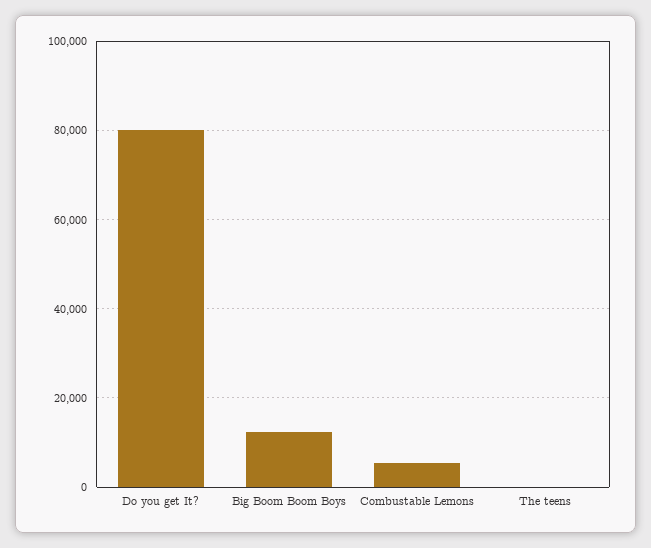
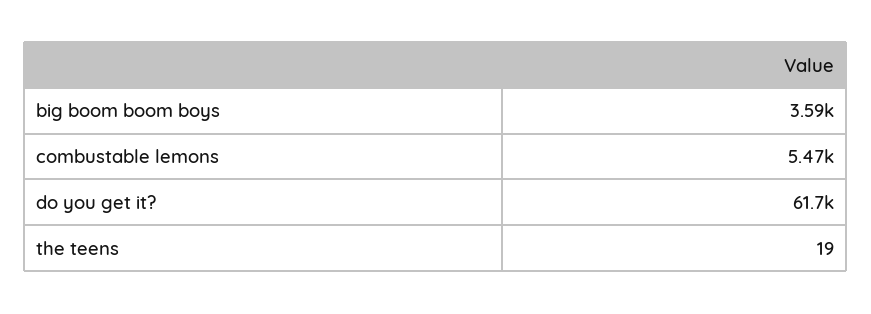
  {
-   "Do you get It?": 80000,
+   "Do you get It?": 61700,
-   "Big Boom Boom Boys": 12000,
+   "Big Boom Boom Boys": 3590,
    "Combustable Lemons": 5470,
    "The teens": 19
  }

